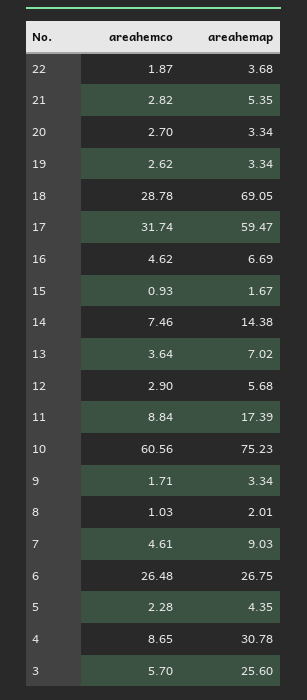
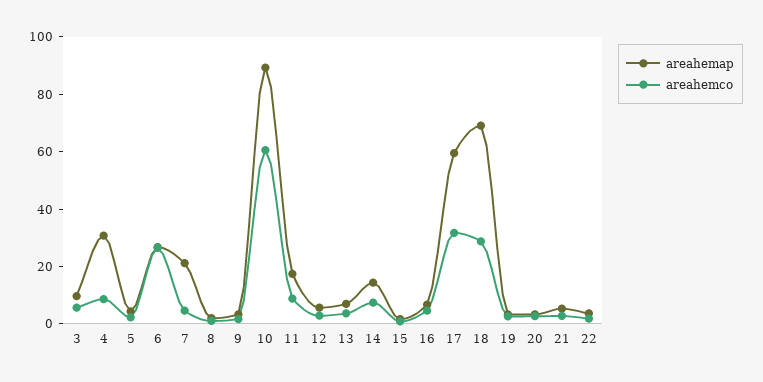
  {
    "areahemco": {
      "22": 1.87,
      "21": 2.82,
      "20": 2.7,
      "19": 2.62,
      "18": 28.78,
      "17": 31.74,
      "16": 4.62,
      "15": 0.93,
      "14": 7.46,
      "13": 3.64,
      "12": 2.9,
      "11": 8.84,
      "10": 60.56,
      "9": 1.71,
      "8": 1.03,
      "7": 4.61,
      "6": 26.48,
      "5": 2.28,
      "4": 8.65,
      "3": 5.7
    },
    "areahemap": {
      "22": 3.68,
      "21": 5.35,
      "20": 3.34,
      "19": 3.34,
      "18": 69.05,
      "17": 59.47,
      "16": 6.69,
      "15": 1.67,
      "14": 14.38,
      "13": 7.02,
      "12": 5.68,
      "11": 17.39,
-     "10": 75.23,
+     "10": 90,
      "9": 3.34,
      "8": 2.01,
-     "7": 9.03,
+     "7": 20,
      "6": 26.75,
      "5": 4.35,
      "4": 30.78,
-     "3": 25.6
+     "3": 10
    }
  }

